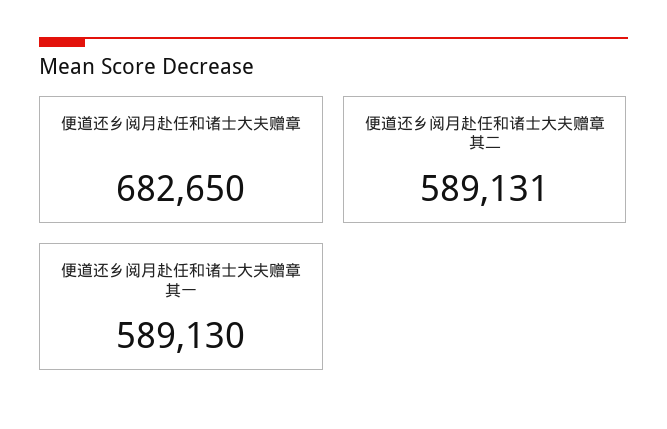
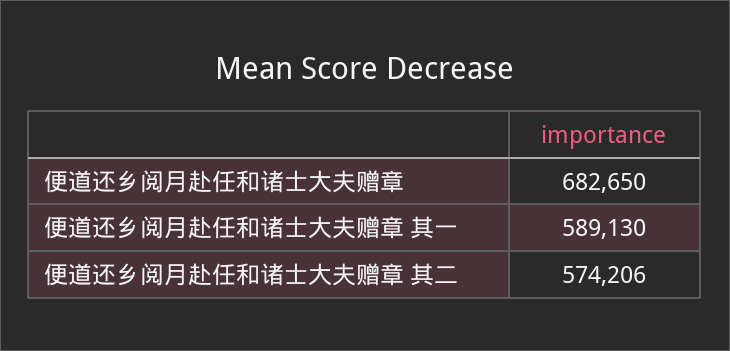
  {
    "便道还乡阅月赴任和诸士大夫赠章": 682650,
-   "便道还乡阅月赴任和诸士大夫赠章 其二": 589131,
+   "便道还乡阅月赴任和诸士大夫赠章 其二": 574206,
    "便道还乡阅月赴任和诸士大夫赠章 其一": 589130
  }

